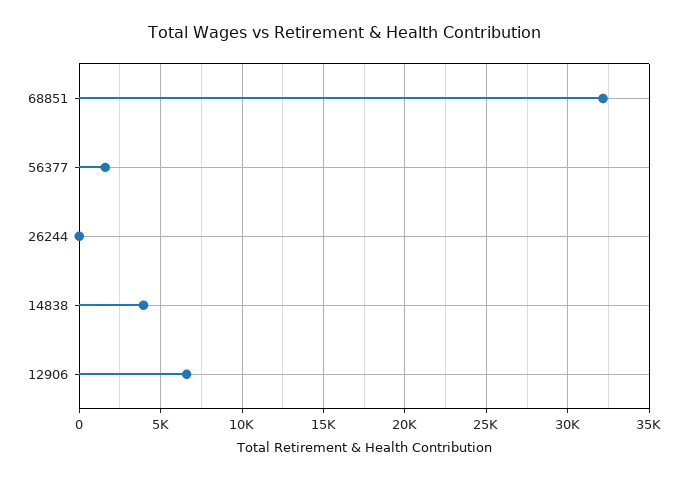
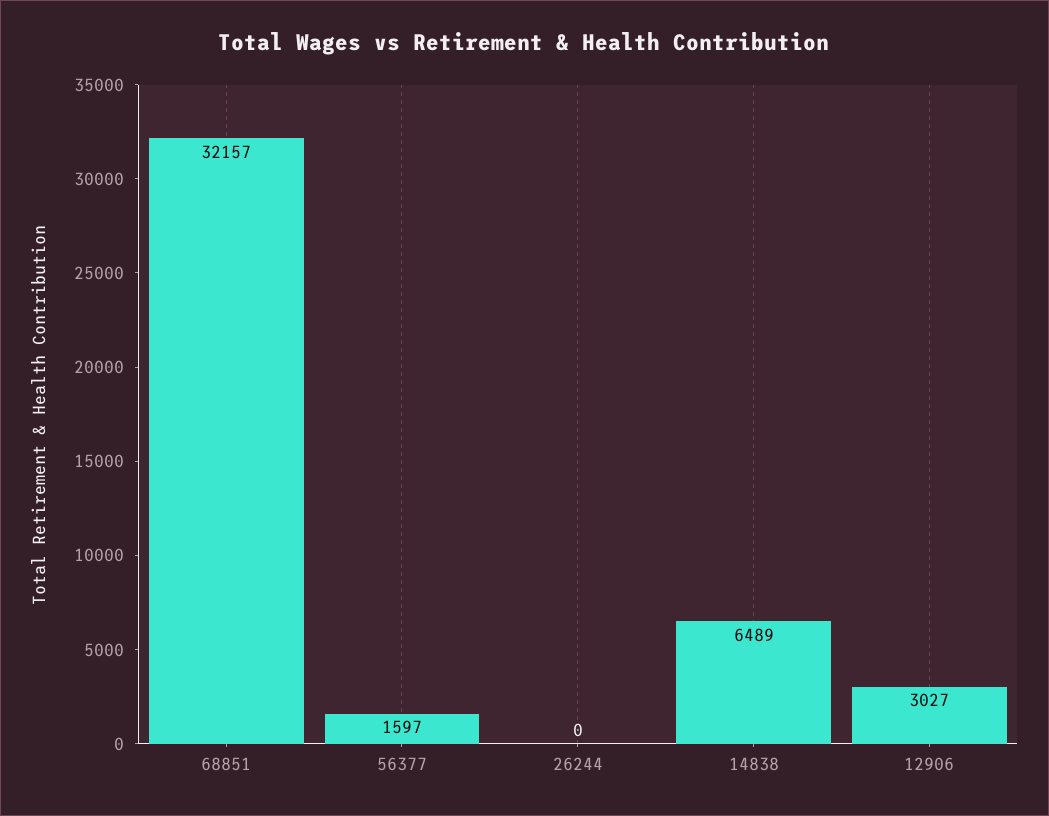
  {
    "68851": 32157,
    "56377": 1597,
    "26244": 0,
-   "14838": 4000,
+   "14838": 6489,
-   "12906": 6500
+   "12906": 3027
  }

